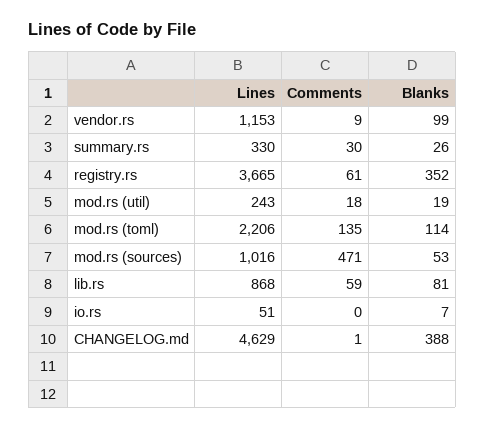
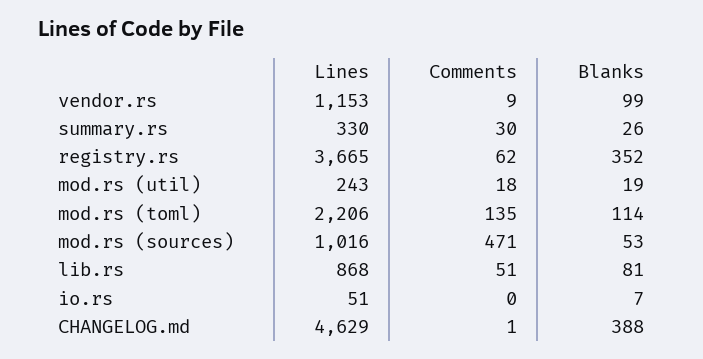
  {
    "Lines": {
      "vendor.rs": 1153,
      "summary.rs": 330,
      "registry.rs": 3665,
      "mod.rs (util)": 243,
      "mod.rs (toml)": 2206,
      "mod.rs (sources)": 1016,
      "lib.rs": 868,
      "io.rs": 51,
      "CHANGELOG.md": 4629
    },
    "Comments": {
      "vendor.rs": 9,
      "summary.rs": 30,
-     "registry.rs": 61,
+     "registry.rs": 62,
      "mod.rs (util)": 18,
      "mod.rs (toml)": 135,
      "mod.rs (sources)": 471,
-     "lib.rs": 59,
+     "lib.rs": 51,
      "io.rs": 0,
      "CHANGELOG.md": 1
    },
    "Blanks": {
      "vendor.rs": 99,
      "summary.rs": 26,
      "registry.rs": 352,
      "mod.rs (util)": 19,
      "mod.rs (toml)": 114,
      "mod.rs (sources)": 53,
      "lib.rs": 81,
      "io.rs": 7,
      "CHANGELOG.md": 388
    }
  }

